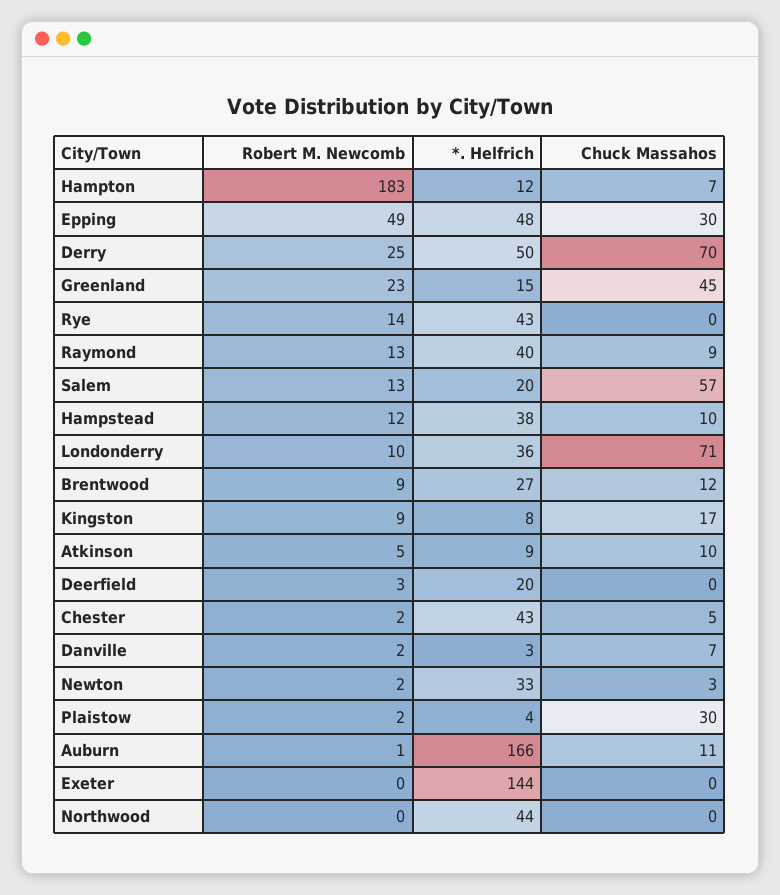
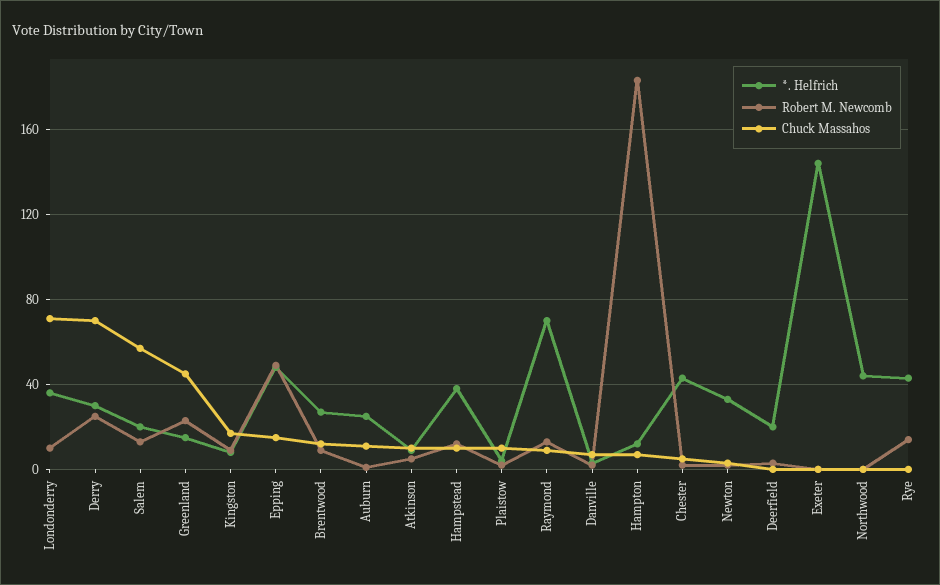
  {
    "Robert M. Newcomb": {
      "Hampton": 183,
      "Epping": 49,
      "Derry": 25,
      "Greenland": 23,
      "Rye": 14,
      "Raymond": 13,
      "Salem": 13,
      "Hampstead": 12,
      "Londonderry": 10,
      "Brentwood": 9,
      "Kingston": 9,
      "Atkinson": 5,
      "Deerfield": 3,
      "Chester": 2,
      "Danville": 2,
      "Newton": 2,
      "Plaistow": 2,
      "Auburn": 1,
      "Exeter": 0,
      "Northwood": 0
    },
    "*. Helfrich": {
      "Hampton": 12,
      "Epping": 48,
-     "Derry": 50,
+     "Derry": 30,
      "Greenland": 15,
      "Rye": 43,
-     "Raymond": 40,
+     "Raymond": 70,
      "Salem": 20,
      "Hampstead": 38,
      "Londonderry": 36,
      "Brentwood": 27,
      "Kingston": 8,
      "Atkinson": 9,
      "Deerfield": 20,
      "Chester": 43,
      "Danville": 3,
      "Newton": 33,
      "Plaistow": 4,
-     "Auburn": 166,
+     "Auburn": 25,
      "Exeter": 144,
      "Northwood": 44
    },
    "Chuck Massahos": {
      "Hampton": 7,
-     "Epping": 30,
+     "Epping": 15,
      "Derry": 70,
      "Greenland": 45,
      "Rye": 0,
      "Raymond": 9,
      "Salem": 57,
      "Hampstead": 10,
      "Londonderry": 71,
      "Brentwood": 12,
      "Kingston": 17,
      "Atkinson": 10,
      "Deerfield": 0,
      "Chester": 5,
      "Danville": 7,
      "Newton": 3,
-     "Plaistow": 30,
+     "Plaistow": 10,
      "Auburn": 11,
      "Exeter": 0,
      "Northwood": 0
    }
  }

